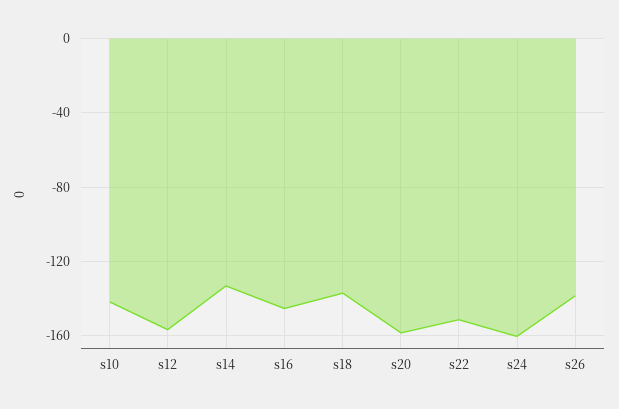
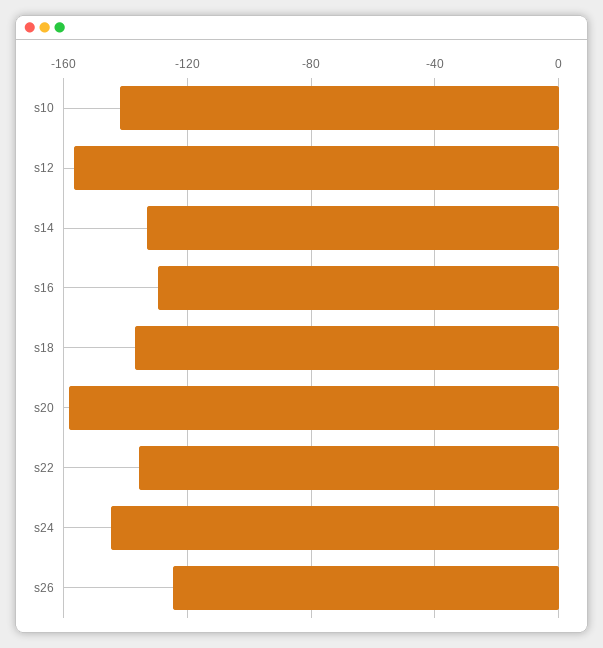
  {
    "s10": -140,
    "s12": -155,
    "s14": -135,
-   "s16": -145,
+   "s16": -130,
    "s18": -135,
    "s20": -160,
-   "s22": -150,
+   "s22": -135,
-   "s24": -160,
+   "s24": -145,
-   "s26": -140
+   "s26": -125
  }

